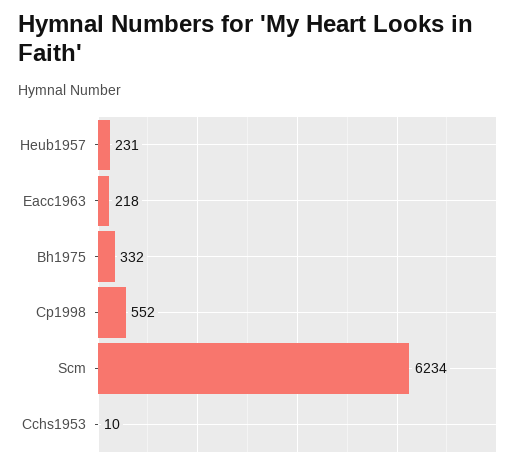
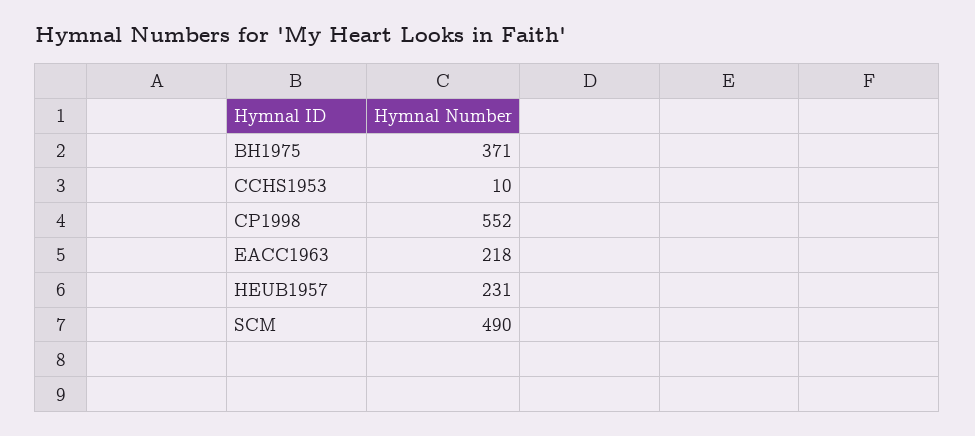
  {
    "Heub1957": 231,
    "Eacc1963": 218,
-   "Bh1975": 332,
+   "Bh1975": 371,
    "Cp1998": 552,
-   "Scm": 6234,
+   "Scm": 490,
    "Cchs1953": 10
  }

